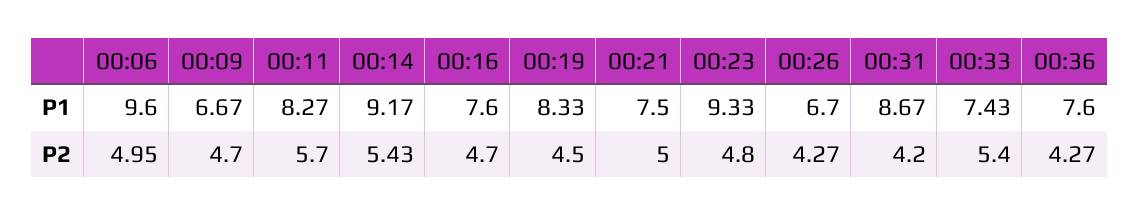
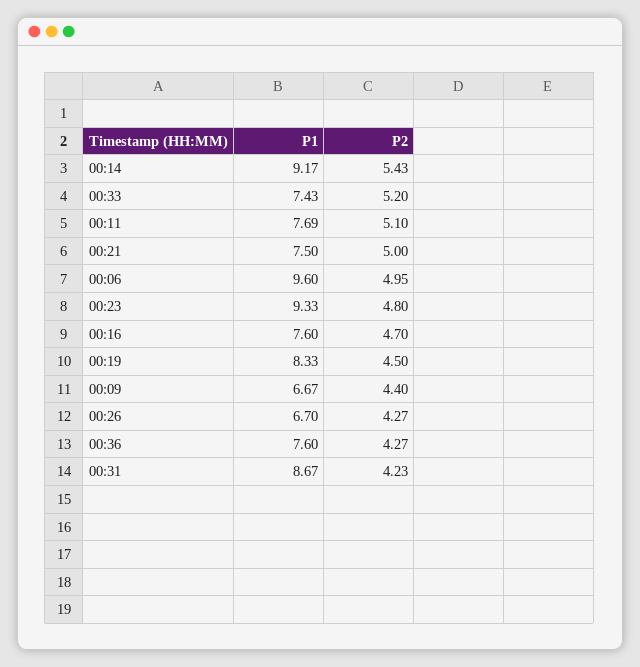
  {
    "00:06": {
      "P1": 9.6,
      "P2": 4.95
    },
    "00:09": {
      "P1": 6.67,
-     "P2": 4.7
+     "P2": 4.4
    },
    "00:11": {
-     "P1": 8.27,
+     "P1": 7.69,
-     "P2": 5.7
+     "P2": 5.1
    },
    "00:14": {
      "P1": 9.17,
      "P2": 5.43
    },
    "00:16": {
      "P1": 7.6,
      "P2": 4.7
    },
    "00:19": {
      "P1": 8.33,
      "P2": 4.5
    },
    "00:21": {
      "P1": 7.5,
      "P2": 5
    },
    "00:23": {
      "P1": 9.33,
      "P2": 4.8
    },
    "00:26": {
      "P1": 6.7,
      "P2": 4.27
    },
    "00:31": {
      "P1": 8.67,
-     "P2": 4.2
+     "P2": 4.23
    },
    "00:33": {
      "P1": 7.43,
-     "P2": 5.4
+     "P2": 5.2
    },
    "00:36": {
      "P1": 7.6,
      "P2": 4.27
    }
  }

